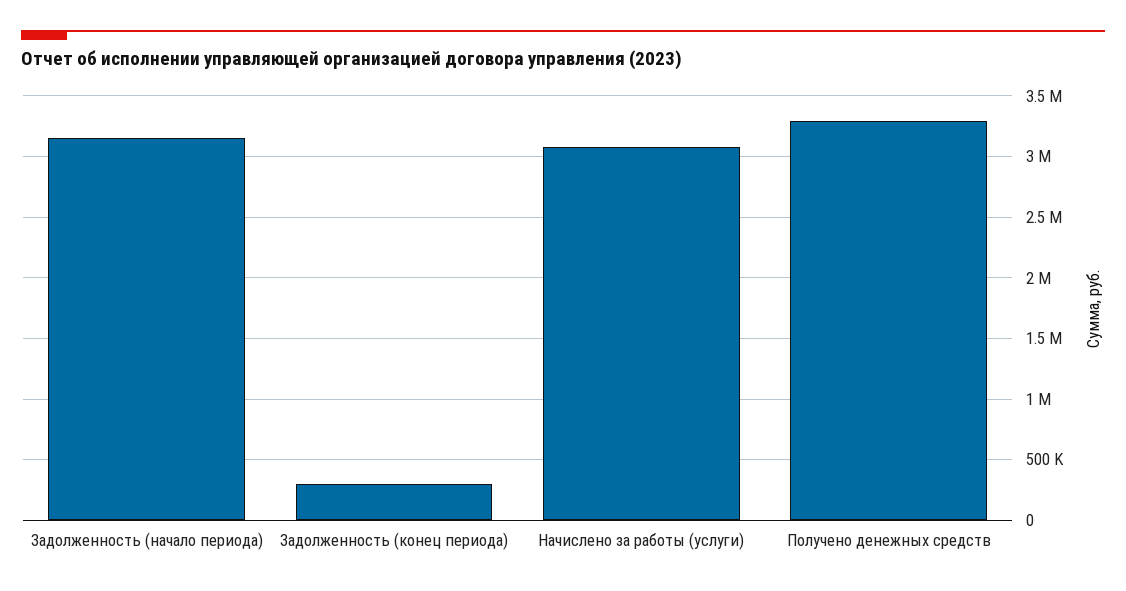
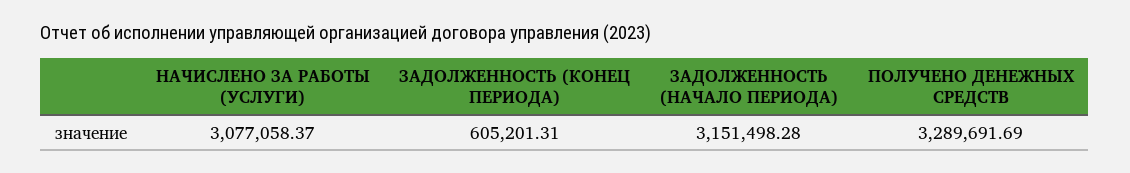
  {
    "Задолженность (начало периода)": 3151498.28,
-   "Задолженность (конец периода)": 300000,
+   "Задолженность (конец периода)": 605201.31,
    "Начислено за работы (услуги)": 3077058.37,
    "Получено денежных средств": 3289691.69
  }

